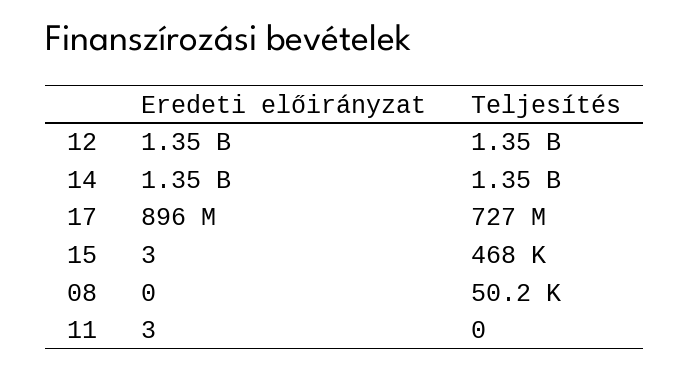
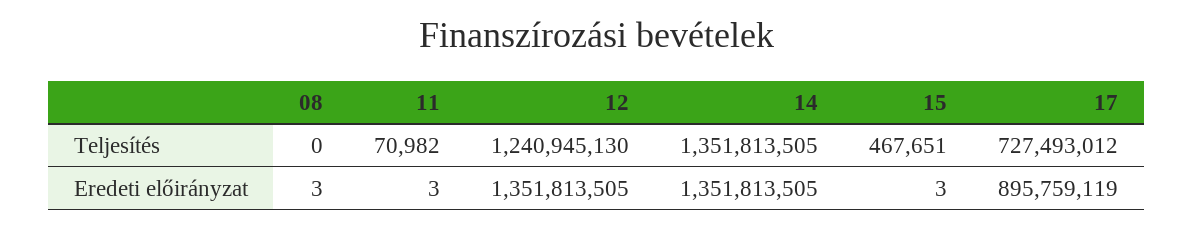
  {
    "Eredeti előirányzat": {
      "12": 1351813505,
      "14": 1351813505,
      "17": 895759119,
      "15": 3,
-     "08": 0,
+     "08": 3,
      "11": 3
    },
    "Teljesítés": {
-     "12": 1350000000,
+     "12": 1240945130,
      "14": 1351813505,
      "17": 727493012,
      "15": 467651,
-     "08": 50200,
+     "08": 0,
-     "11": 0
+     "11": 70982
    }
  }

